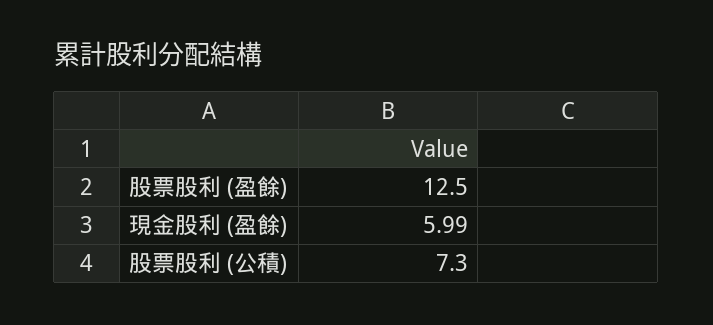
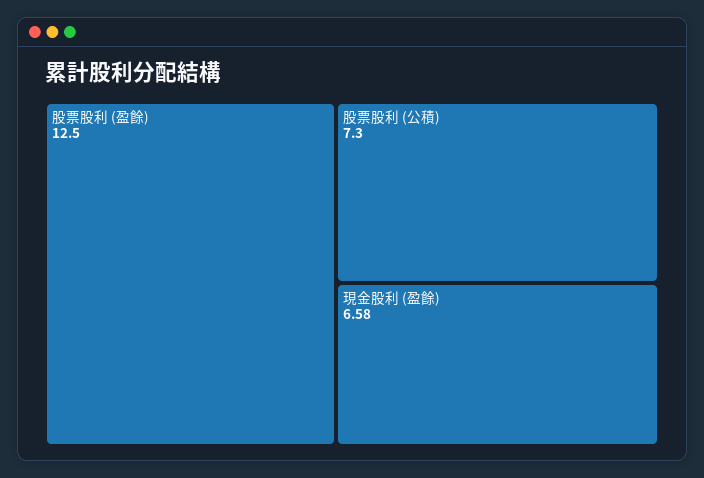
  {
    "股票股利 (盈餘)": 12.5,
-   "現金股利 (盈餘)": 5.99,
+   "現金股利 (盈餘)": 6.58,
    "股票股利 (公積)": 7.3
  }

